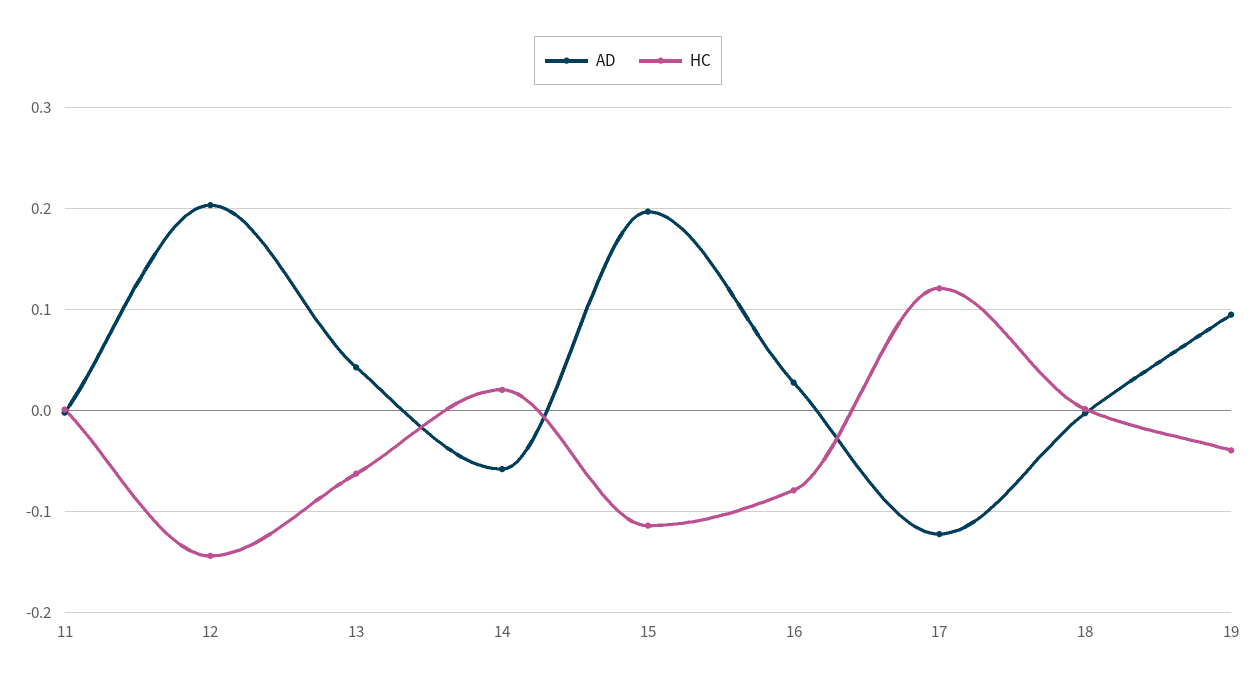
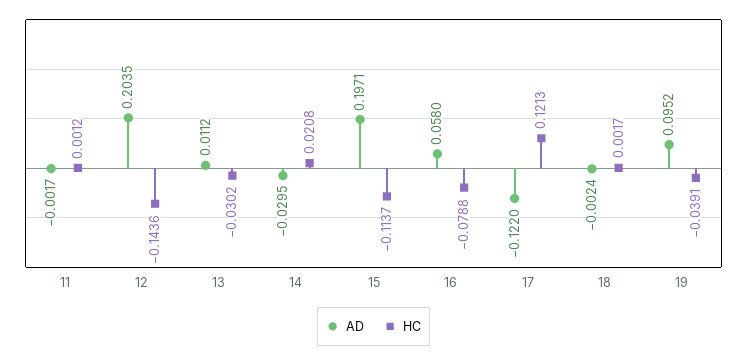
  {
    "AD": {
      "11": -0.0017,
      "12": 0.2035,
-     "13": 0.04,
+     "13": 0.0112,
-     "14": -0.06,
+     "14": -0.0295,
      "15": 0.1971,
-     "16": 0.03,
+     "16": 0.058,
      "17": -0.122,
      "18": -0.0024,
      "19": 0.0952
    },
    "HC": {
      "11": 0.0012,
      "12": -0.1436,
-     "13": -0.06,
+     "13": -0.0302,
      "14": 0.0208,
      "15": -0.1137,
      "16": -0.0788,
      "17": 0.1213,
      "18": 0.0017,
      "19": -0.0391
    }
  }

